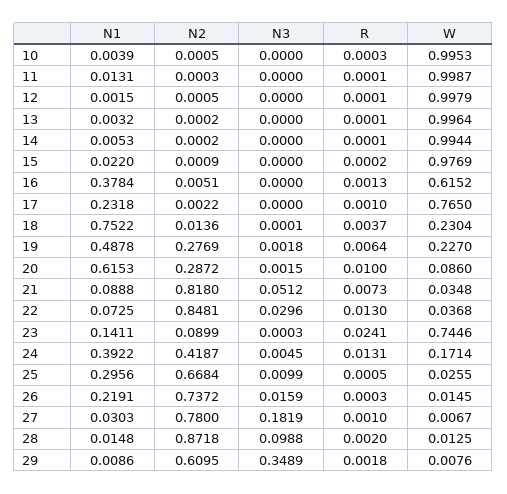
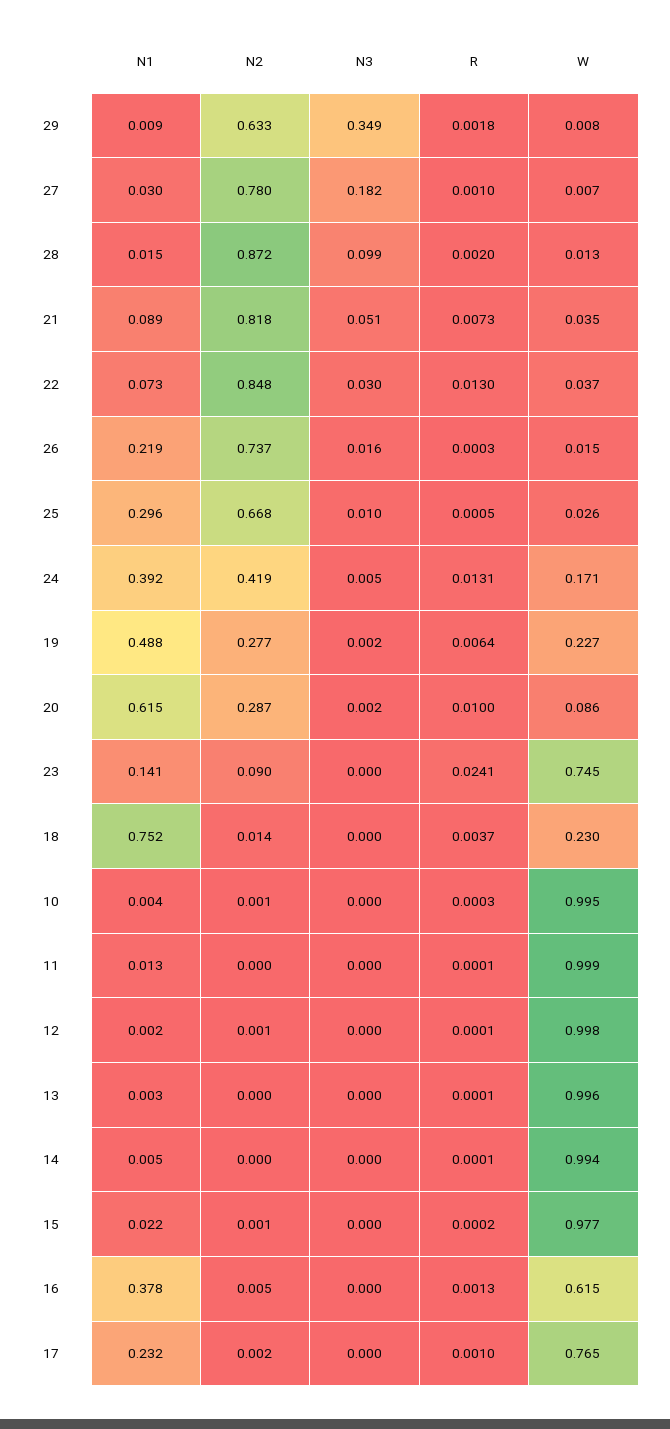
  {
    "N1": {
      "10": 0.0039,
      "11": 0.0131,
      "12": 0.0015,
      "13": 0.0032,
      "14": 0.0053,
      "15": 0.022,
      "16": 0.3784,
      "17": 0.2318,
      "18": 0.7522,
      "19": 0.4878,
      "20": 0.6153,
      "21": 0.0888,
      "22": 0.0725,
      "23": 0.1411,
      "24": 0.3922,
      "25": 0.2956,
      "26": 0.2191,
      "27": 0.0303,
      "28": 0.0148,
      "29": 0.0086
    },
    "N2": {
      "10": 0.0005,
      "11": 0.0003,
      "12": 0.0005,
      "13": 0.0002,
      "14": 0.0002,
      "15": 0.0009,
      "16": 0.0051,
      "17": 0.0022,
      "18": 0.0136,
      "19": 0.2769,
      "20": 0.2872,
      "21": 0.818,
      "22": 0.8481,
      "23": 0.0899,
      "24": 0.4187,
      "25": 0.6684,
      "26": 0.7372,
      "27": 0.78,
      "28": 0.8718,
-     "29": 0.6095
+     "29": 0.633
    },
    "N3": {
      "10": 0,
      "11": 0,
      "12": 0,
      "13": 0,
      "14": 0,
      "15": 0,
      "16": 0,
      "17": 0,
      "18": 0.0001,
      "19": 0.0018,
      "20": 0.0015,
      "21": 0.0512,
      "22": 0.0296,
      "23": 0.0003,
      "24": 0.0045,
      "25": 0.0099,
      "26": 0.0159,
      "27": 0.1819,
      "28": 0.0988,
      "29": 0.3489
    },
    "R": {
      "10": 0.0003,
      "11": 0.0001,
      "12": 0.0001,
      "13": 0.0001,
      "14": 0.0001,
      "15": 0.0002,
      "16": 0.0013,
      "17": 0.001,
      "18": 0.0037,
      "19": 0.0064,
      "20": 0.01,
      "21": 0.0073,
      "22": 0.013,
      "23": 0.0241,
      "24": 0.0131,
      "25": 0.0005,
      "26": 0.0003,
      "27": 0.001,
      "28": 0.002,
      "29": 0.0018
    },
    "W": {
      "10": 0.9953,
      "11": 0.9987,
      "12": 0.9979,
      "13": 0.9964,
      "14": 0.9944,
      "15": 0.9769,
      "16": 0.6152,
      "17": 0.765,
      "18": 0.2304,
      "19": 0.227,
      "20": 0.086,
      "21": 0.0348,
      "22": 0.0368,
      "23": 0.7446,
      "24": 0.1714,
      "25": 0.0255,
      "26": 0.0145,
      "27": 0.0067,
      "28": 0.0125,
      "29": 0.0076
    }
  }

